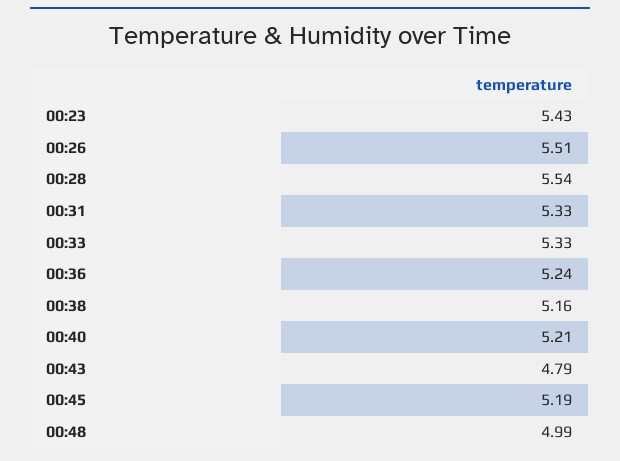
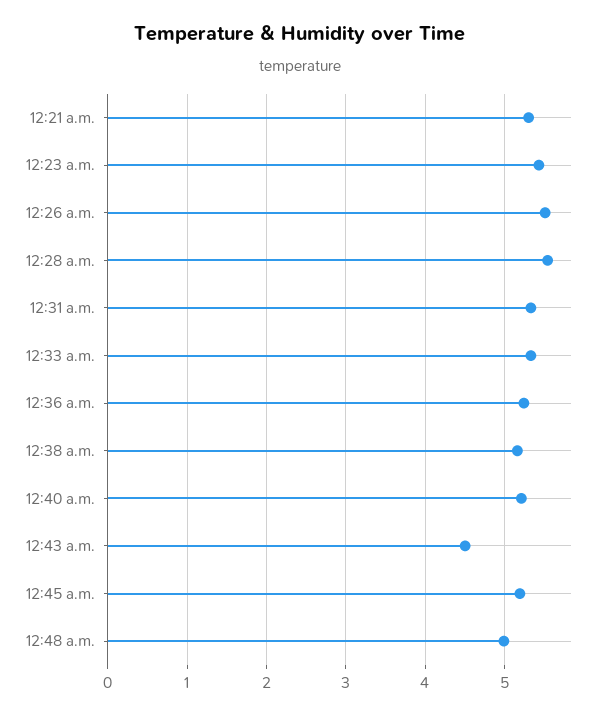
  {
    "00:23": 5.43,
    "00:26": 5.51,
    "00:28": 5.54,
    "00:31": 5.33,
    "00:33": 5.33,
    "00:36": 5.24,
    "00:38": 5.16,
    "00:40": 5.21,
-   "00:43": 4.79,
+   "00:43": 4.5,
    "00:45": 5.19,
-   "00:48": 4.99
+   "00:48": 4.99,
+   "12:21 a.m.": 5.3
  }

